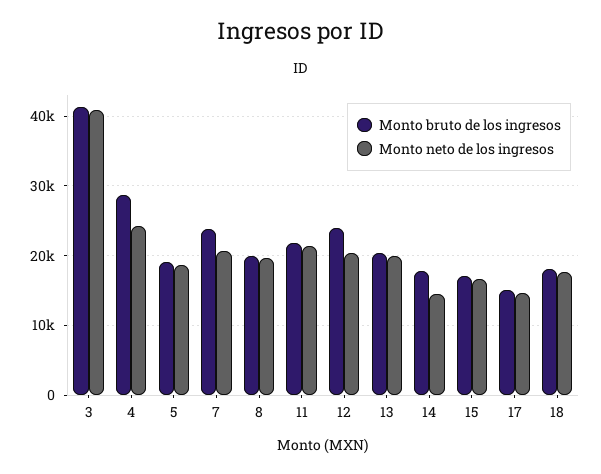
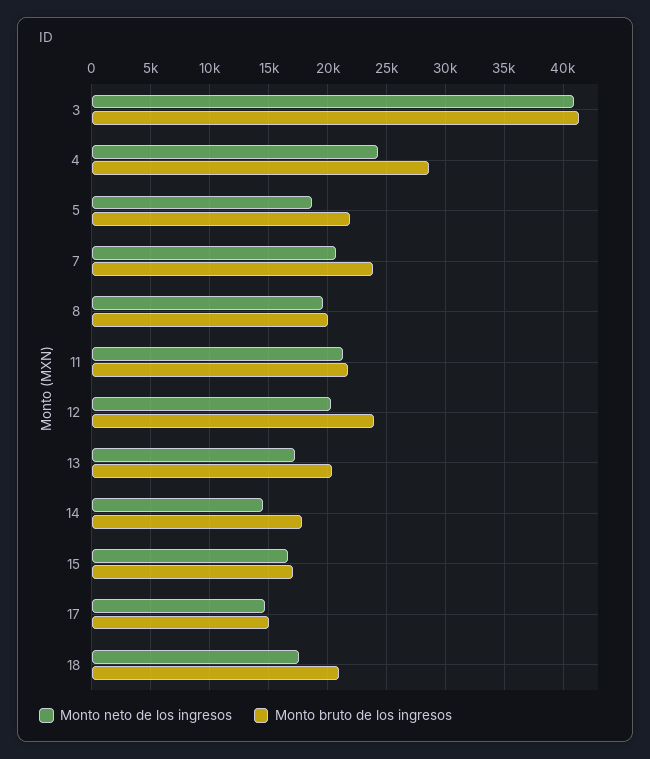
  {
    "Monto bruto de los ingresos": {
      "3": 41000,
      "4": 29000,
-     "5": 19000,
+     "5": 22000,
      "7": 24000,
      "8": 20000,
      "11": 22000,
      "12": 24000,
      "13": 20000,
      "14": 18000,
      "15": 17000,
      "17": 15000,
-     "18": 18000
+     "18": 21000
    },
    "Monto neto de los ingresos": {
      "3": 41000,
      "4": 24000,
      "5": 19000,
      "7": 21000,
      "8": 20000,
      "11": 21000,
      "12": 20000,
-     "13": 20000,
+     "13": 17000,
      "14": 14000,
      "15": 17000,
      "17": 15000,
      "18": 18000
    }
  }

